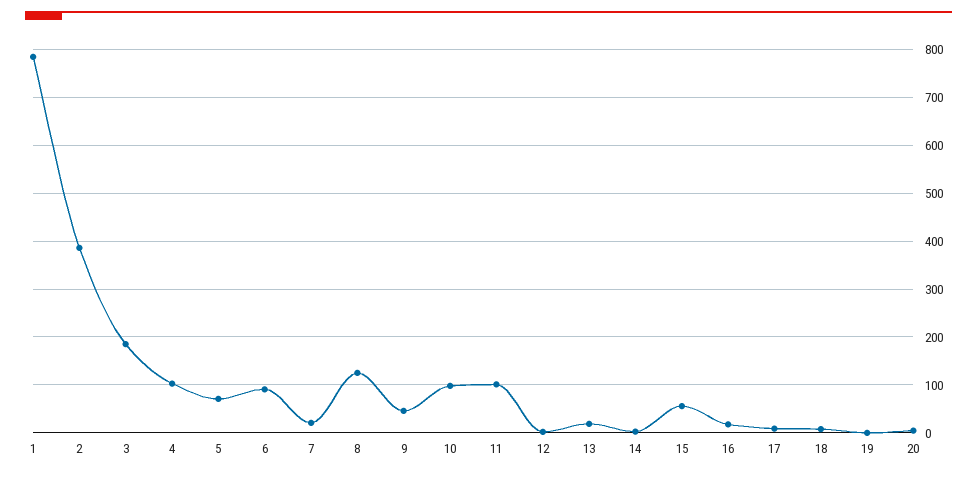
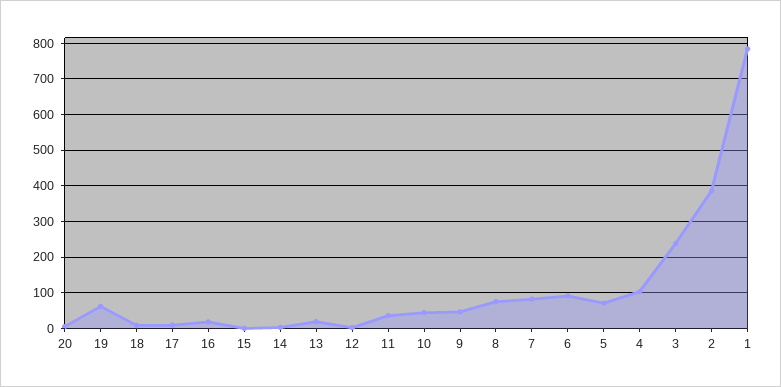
  {
    "1": 780,
    "2": 380,
-   "3": 180,
+   "3": 240,
    "4": 100,
    "5": 80,
    "6": 100,
-   "7": 20,
+   "7": 80,
-   "8": 120,
+   "8": 80,
    "9": 40,
-   "10": 100,
+   "10": 40,
-   "11": 100,
+   "11": 40,
    "12": 0,
    "13": 20,
    "14": 0,
-   "15": 60,
+   "15": 0,
    "16": 20,
    "17": 0,
    "18": 0,
-   "19": 0,
+   "19": 60,
    "20": 0
  }

